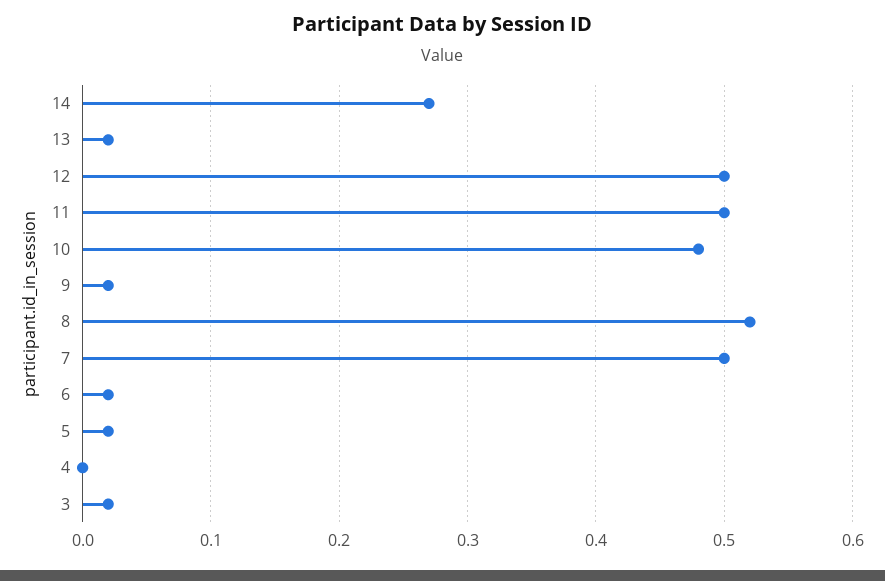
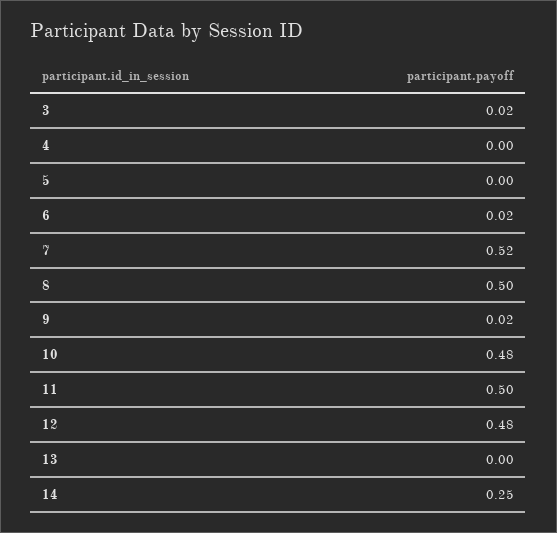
  {
-   "14": 0.27,
+   "14": 0.25,
-   "13": 0.02,
+   "13": 0,
-   "12": 0.5,
+   "12": 0.48,
    "11": 0.5,
    "10": 0.48,
    "9": 0.02,
-   "8": 0.52,
+   "8": 0.5,
-   "7": 0.5,
+   "7": 0.52,
    "6": 0.02,
-   "5": 0.02,
+   "5": 0,
    "4": 0,
    "3": 0.02
  }

